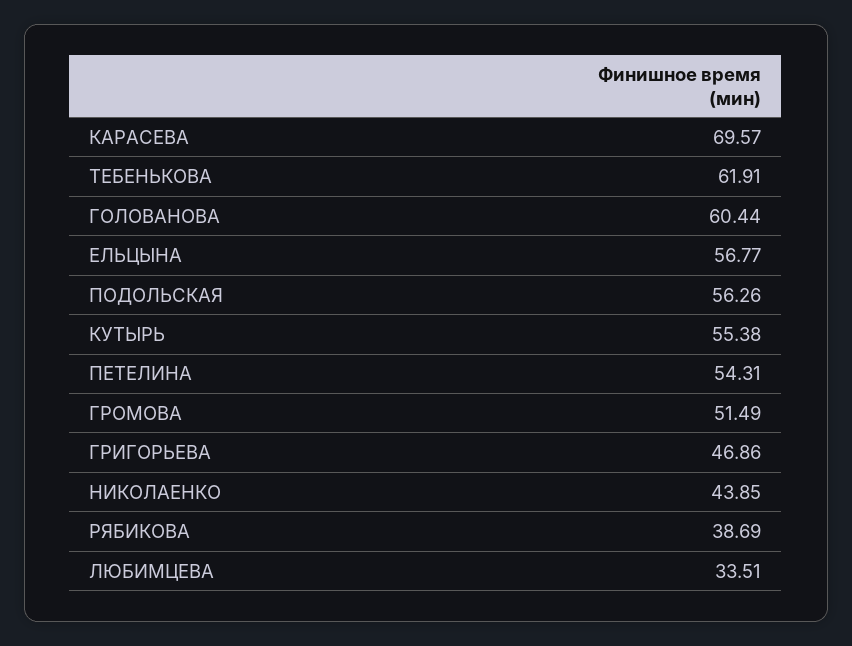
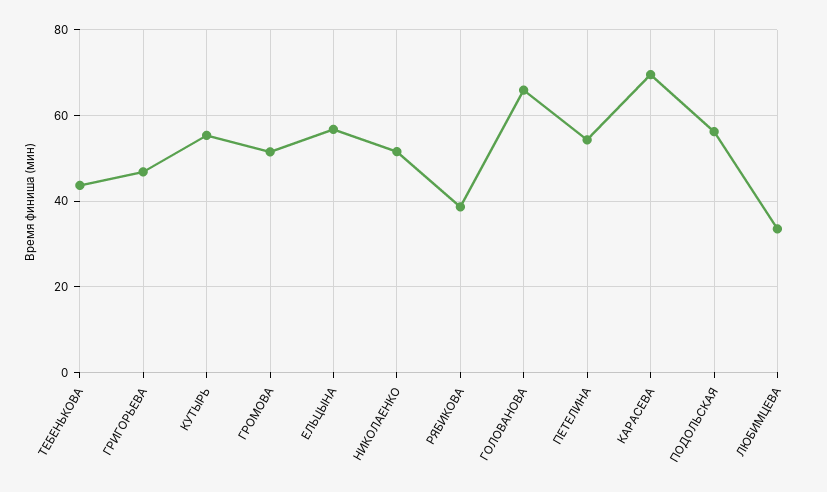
  {
    "КАРАСЕВА": 69.57,
-   "ТЕБЕНЬКОВА": 61.91,
+   "ТЕБЕНЬКОВА": 44,
-   "ГОЛОВАНОВА": 60.44,
+   "ГОЛОВАНОВА": 66,
    "ЕЛЬЦЫНА": 56.77,
    "ПОДОЛЬСКАЯ": 56.26,
    "КУТЫРЬ": 55.38,
    "ПЕТЕЛИНА": 54.31,
    "ГРОМОВА": 51.49,
    "ГРИГОРЬЕВА": 46.86,
-   "НИКОЛАЕНКО": 43.85,
+   "НИКОЛАЕНКО": 52,
    "РЯБИКОВА": 38.69,
    "ЛЮБИМЦЕВА": 33.51
  }

